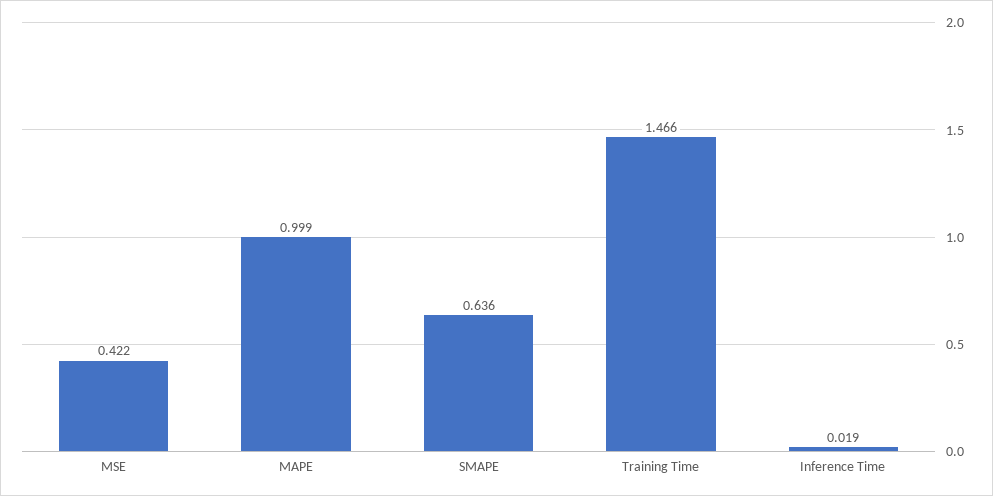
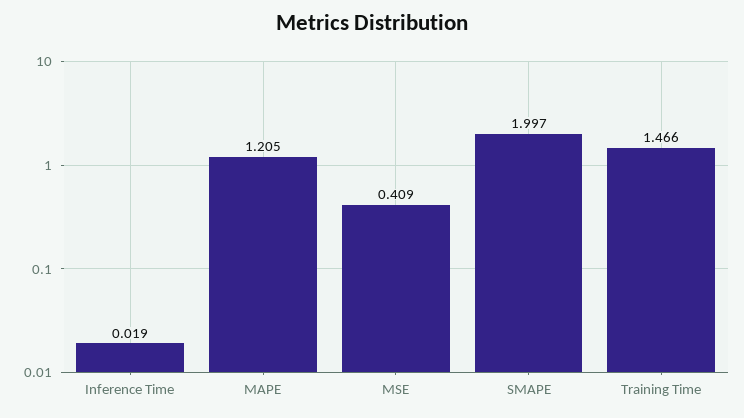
  {
-   "MSE": 0.422,
+   "MSE": 0.409,
-   "MAPE": 0.999,
+   "MAPE": 1.205,
-   "SMAPE": 0.636,
+   "SMAPE": 1.997,
    "Training Time": 1.466,
    "Inference Time": 0.019
  }

